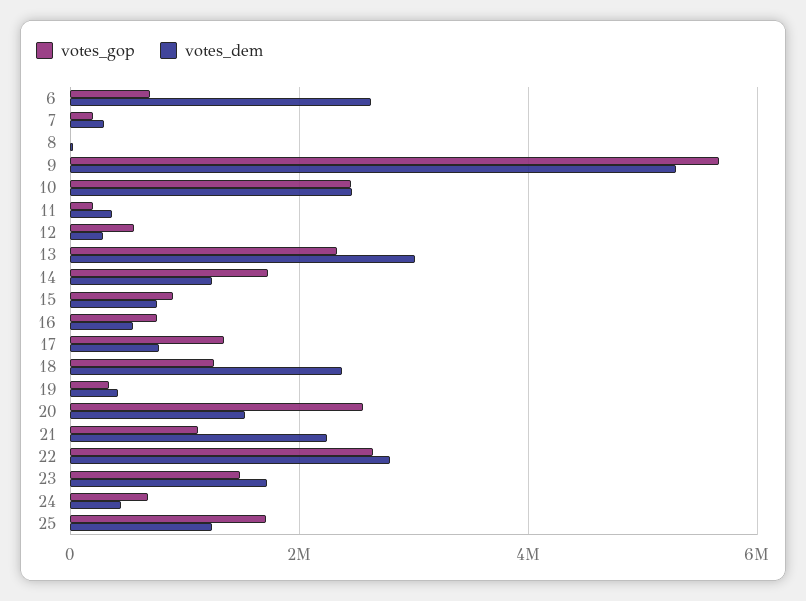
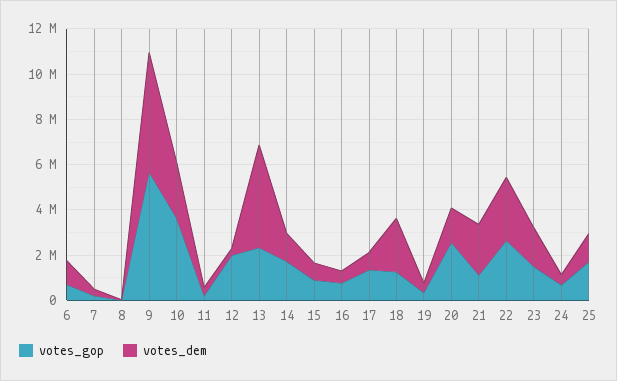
  {
    "votes_gop": {
      "6": 600000,
      "7": 200000,
      "8": 0,
      "9": 5600000,
-     "10": 2400000,
+     "10": 3500000,
      "11": 200000,
-     "12": 600000,
+     "12": 2000000,
      "13": 2400000,
      "14": 1800000,
      "15": 800000,
      "16": 800000,
      "17": 1400000,
      "18": 1200000,
      "19": 400000,
      "20": 2600000,
      "21": 1200000,
      "22": 2600000,
      "23": 1400000,
      "24": 600000,
      "25": 1800000
    },
    "votes_dem": {
-     "6": 2600000,
+     "6": 1000000,
      "7": 200000,
      "8": 0,
      "9": 5200000,
      "10": 2400000,
      "11": 400000,
      "12": 200000,
-     "13": 3000000,
+     "13": 4500000,
      "14": 1200000,
      "15": 800000,
      "16": 600000,
      "17": 800000,
      "18": 2400000,
      "19": 400000,
      "20": 1600000,
      "21": 2200000,
      "22": 2800000,
      "23": 1800000,
      "24": 400000,
      "25": 1200000
    }
  }

